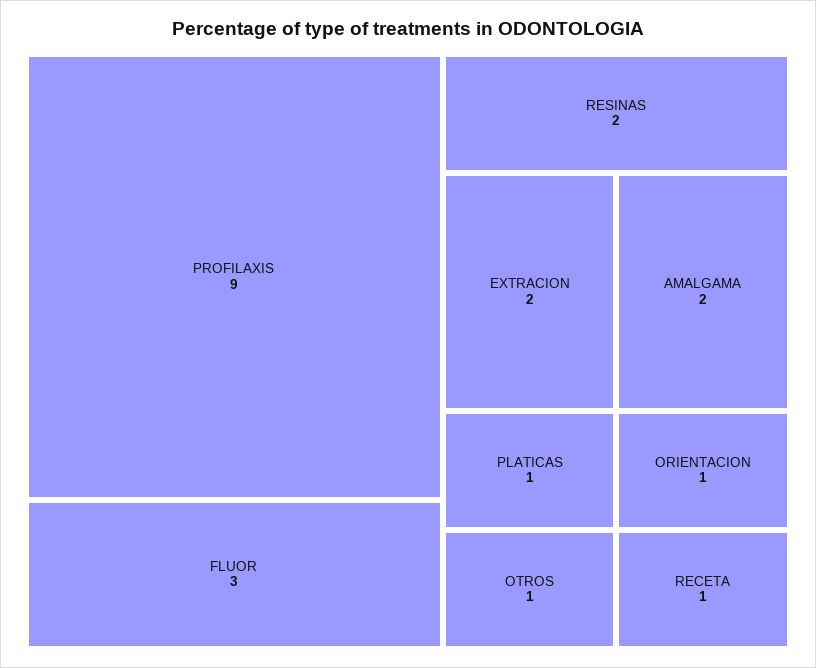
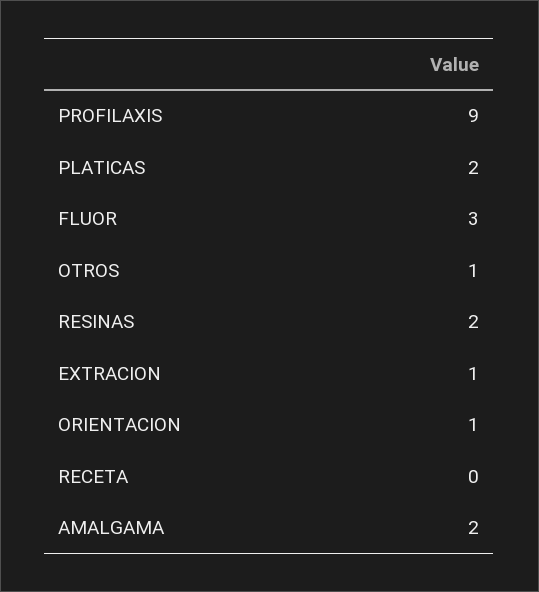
  {
    "PROFILAXIS": 9,
    "FLUOR": 3,
    "RESINAS": 2,
-   "EXTRACION": 2,
+   "EXTRACION": 1,
    "AMALGAMA": 2,
-   "PLATICAS": 1,
+   "PLATICAS": 2,
    "OTROS": 1,
    "ORIENTACION": 1,
-   "RECETA": 1
+   "RECETA": 0
  }

